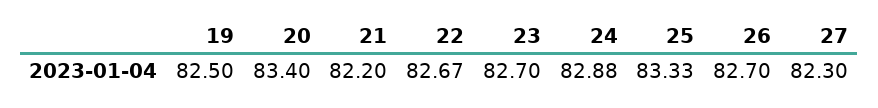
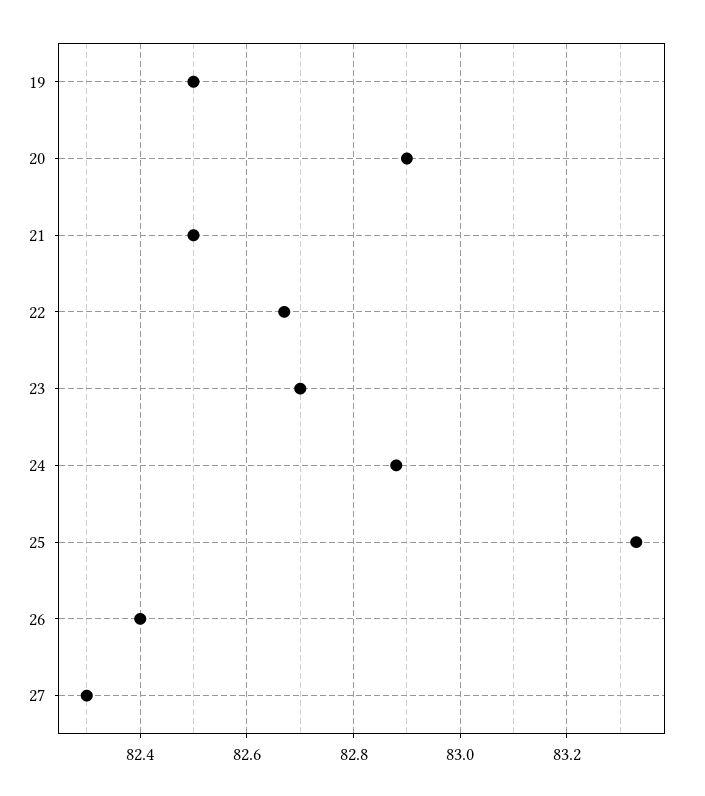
  {
    "19": 82.5,
-   "20": 83.4,
+   "20": 82.9,
-   "21": 82.2,
+   "21": 82.5,
    "22": 82.67,
    "23": 82.7,
    "24": 82.88,
    "25": 83.33,
-   "26": 82.7,
+   "26": 82.4,
    "27": 82.3
  }

